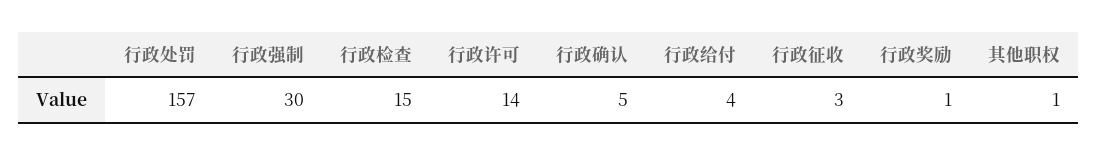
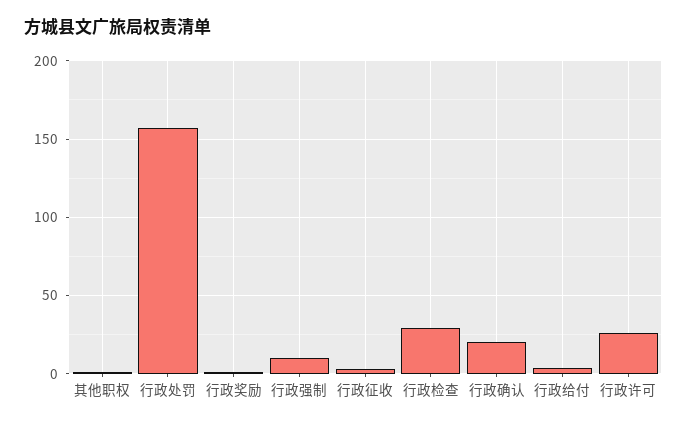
  {
    "行政处罚": 157,
-   "行政强制": 30,
+   "行政强制": 10,
-   "行政检查": 15,
+   "行政检查": 30,
-   "行政许可": 14,
+   "行政许可": 25,
-   "行政确认": 5,
+   "行政确认": 20,
    "行政给付": 4,
    "行政征收": 3,
    "行政奖励": 1,
    "其他职权": 1
  }

